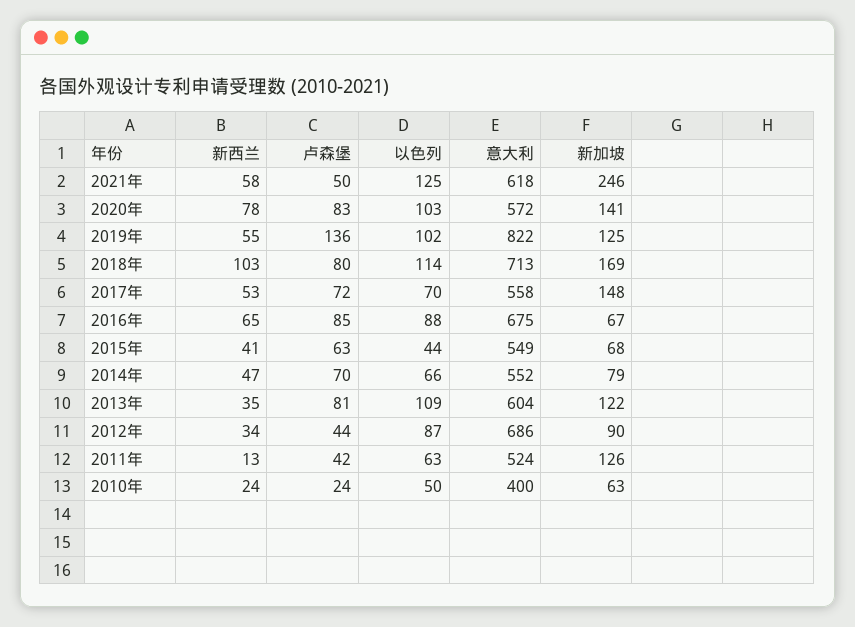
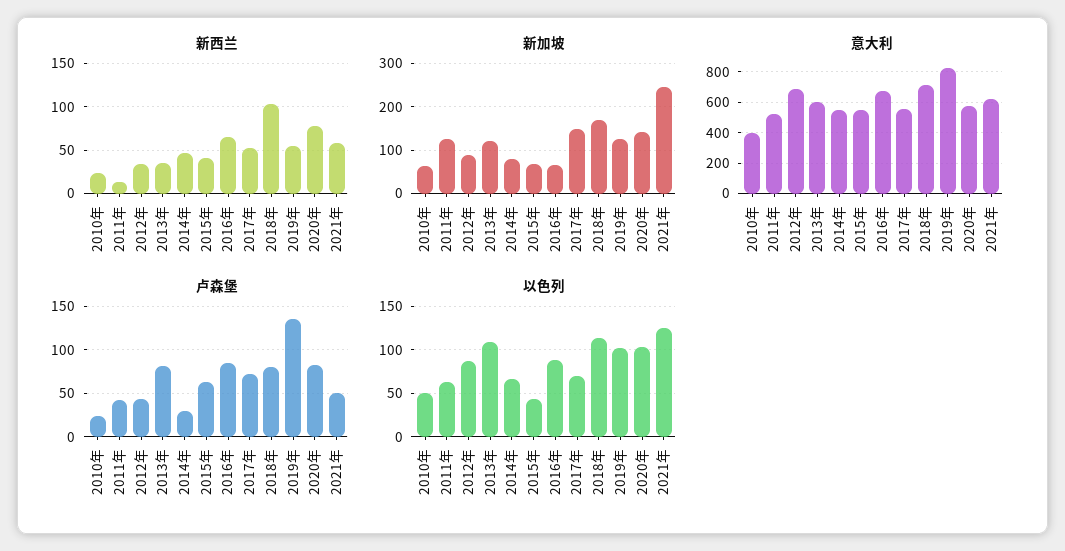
  {
    "新西兰": {
      "2021年": 58,
      "2020年": 78,
      "2019年": 55,
      "2018年": 103,
      "2017年": 53,
      "2016年": 65,
      "2015年": 41,
      "2014年": 47,
      "2013年": 35,
      "2012年": 34,
      "2011年": 13,
      "2010年": 24
    },
    "卢森堡": {
      "2021年": 50,
      "2020年": 83,
      "2019年": 136,
      "2018年": 80,
      "2017年": 72,
      "2016年": 85,
      "2015年": 63,
-     "2014年": 70,
+     "2014年": 30,
      "2013年": 81,
      "2012年": 44,
      "2011年": 42,
      "2010年": 24
    },
    "以色列": {
      "2021年": 125,
      "2020年": 103,
      "2019年": 102,
      "2018年": 114,
      "2017年": 70,
      "2016年": 88,
      "2015年": 44,
      "2014年": 66,
      "2013年": 109,
      "2012年": 87,
      "2011年": 63,
      "2010年": 50
    },
    "意大利": {
      "2021年": 618,
      "2020年": 572,
      "2019年": 822,
      "2018年": 713,
      "2017年": 558,
      "2016年": 675,
      "2015年": 549,
      "2014年": 552,
      "2013年": 604,
      "2012年": 686,
      "2011年": 524,
      "2010年": 400
    },
    "新加坡": {
      "2021年": 246,
      "2020年": 141,
      "2019年": 125,
      "2018年": 169,
      "2017年": 148,
      "2016年": 67,
      "2015年": 68,
      "2014年": 79,
      "2013年": 122,
      "2012年": 90,
      "2011年": 126,
      "2010年": 63
    }
  }

